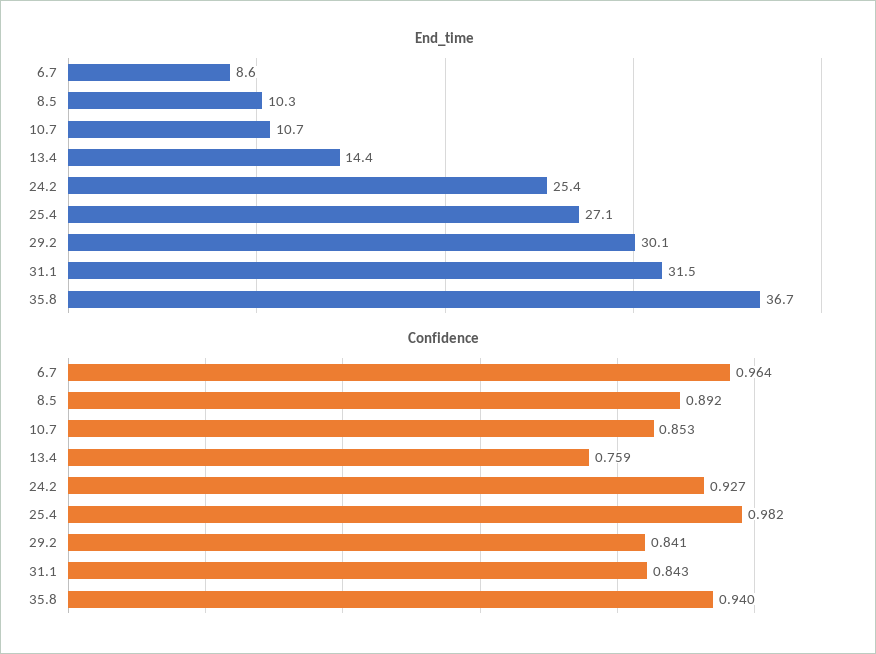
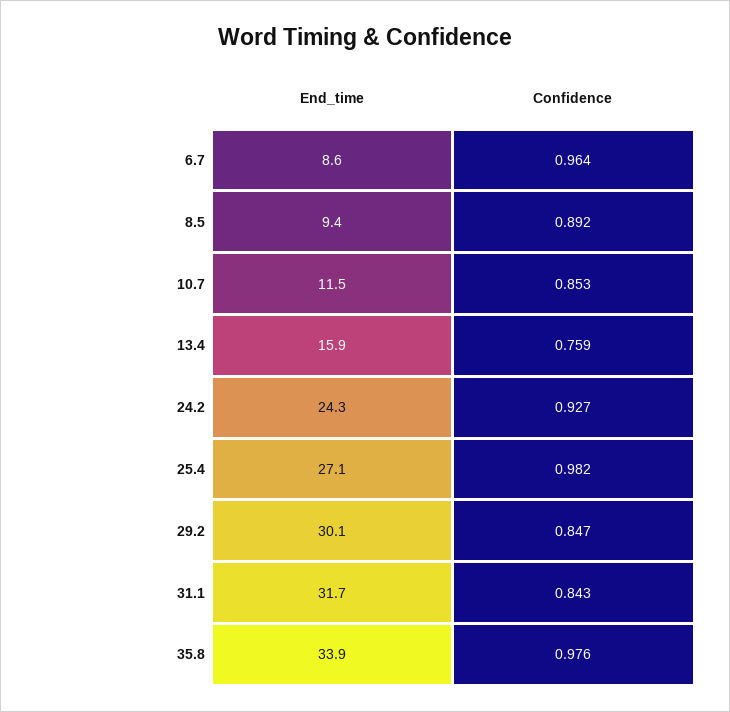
  {
    "End_time": {
      "6.7": 8.6,
-     "8.5": 10.3,
+     "8.5": 9.4,
-     "10.7": 10.7,
+     "10.7": 11.5,
-     "13.4": 14.4,
+     "13.4": 15.9,
-     "24.2": 25.4,
+     "24.2": 24.3,
      "25.4": 27.1,
      "29.2": 30.1,
-     "31.1": 31.5,
+     "31.1": 31.7,
-     "35.8": 36.7
+     "35.8": 33.9
    },
    "Confidence": {
      "6.7": 0.964,
      "8.5": 0.892,
      "10.7": 0.853,
      "13.4": 0.759,
      "24.2": 0.927,
      "25.4": 0.982,
-     "29.2": 0.841,
+     "29.2": 0.847,
      "31.1": 0.843,
-     "35.8": 0.94
+     "35.8": 0.976
    }
  }

